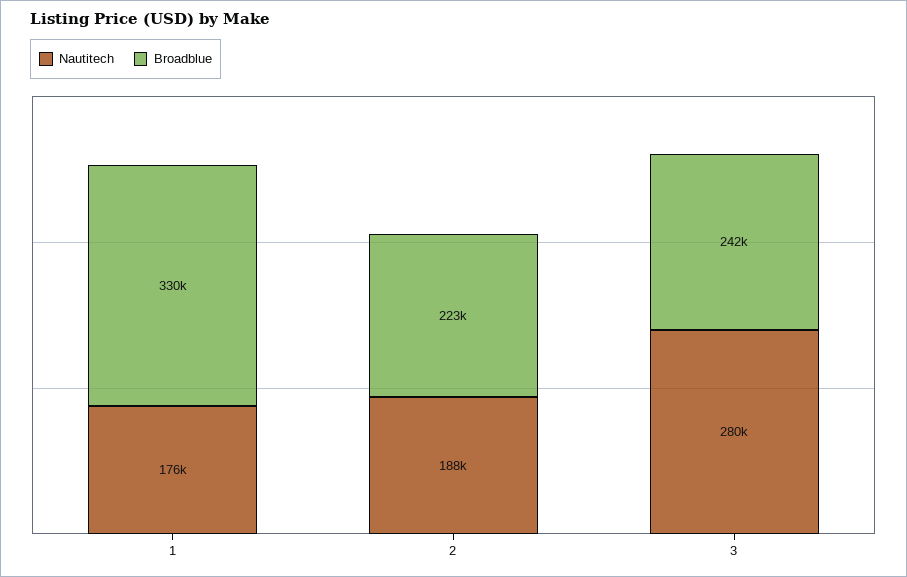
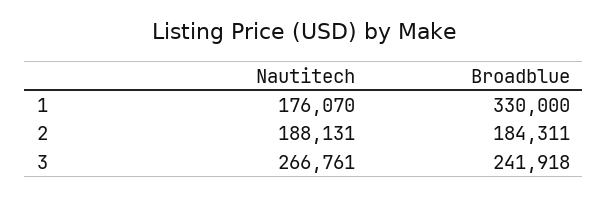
  {
    "Nautitech": {
      "1": 176070,
      "2": 188131,
-     "3": 280000
+     "3": 266761
    },
    "Broadblue": {
      "1": 330000,
-     "2": 223000,
+     "2": 184311,
      "3": 241918
    }
  }

